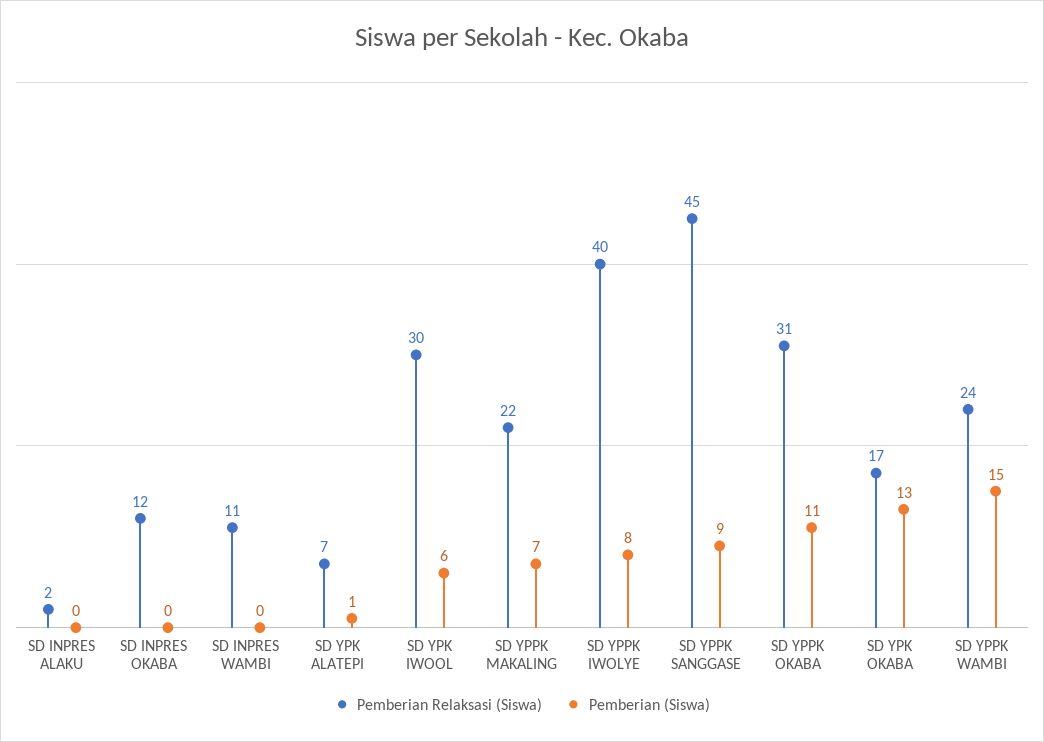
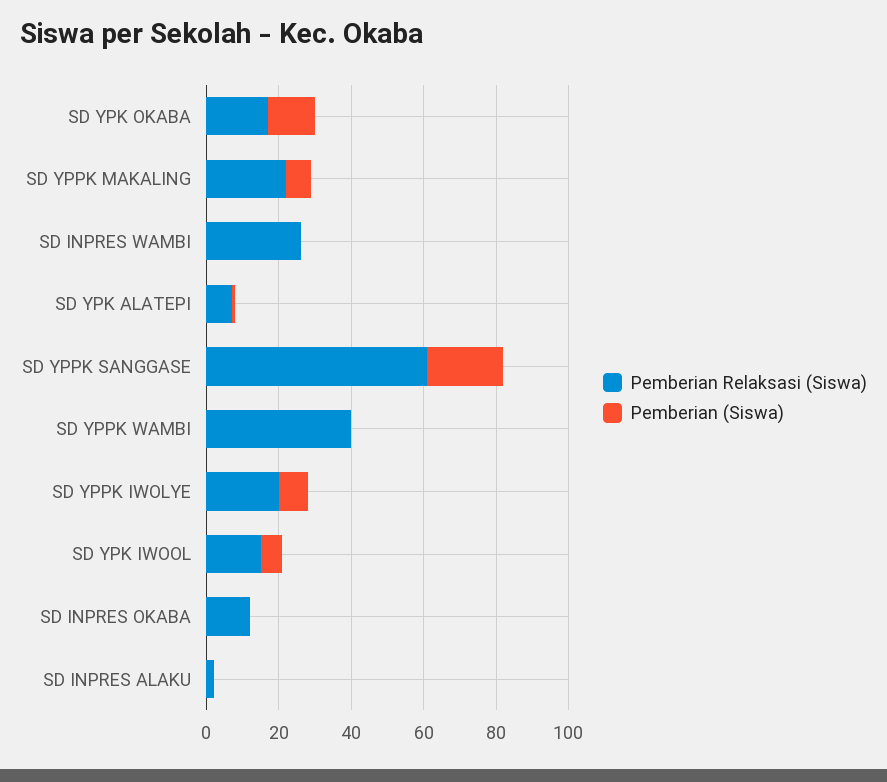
  {
    "Pemberian Relaksasi (Siswa)": {
      "SD INPRES ALAKU": 2,
      "SD INPRES OKABA": 12,
-     "SD INPRES WAMBI": 11,
+     "SD INPRES WAMBI": 25,
      "SD YPK ALATEPI": 7,
-     "SD YPK IWOOL": 30,
+     "SD YPK IWOOL": 15,
      "SD YPPK MAKALING": 22,
-     "SD YPPK IWOLYE": 40,
+     "SD YPPK IWOLYE": 20,
-     "SD YPPK SANGGASE": 45,
+     "SD YPPK SANGGASE": 60,
-     "SD YPPK OKABA": 31,
      "SD YPK OKABA": 17,
-     "SD YPPK WAMBI": 24
+     "SD YPPK WAMBI": 40
    },
    "Pemberian (Siswa)": {
      "SD INPRES ALAKU": 0,
      "SD INPRES OKABA": 0,
      "SD INPRES WAMBI": 0,
      "SD YPK ALATEPI": 1,
      "SD YPK IWOOL": 6,
      "SD YPPK MAKALING": 7,
      "SD YPPK IWOLYE": 8,
-     "SD YPPK SANGGASE": 9,
+     "SD YPPK SANGGASE": 20,
-     "SD YPPK OKABA": 11,
      "SD YPK OKABA": 13,
-     "SD YPPK WAMBI": 15
+     "SD YPPK WAMBI": 0
    }
  }

